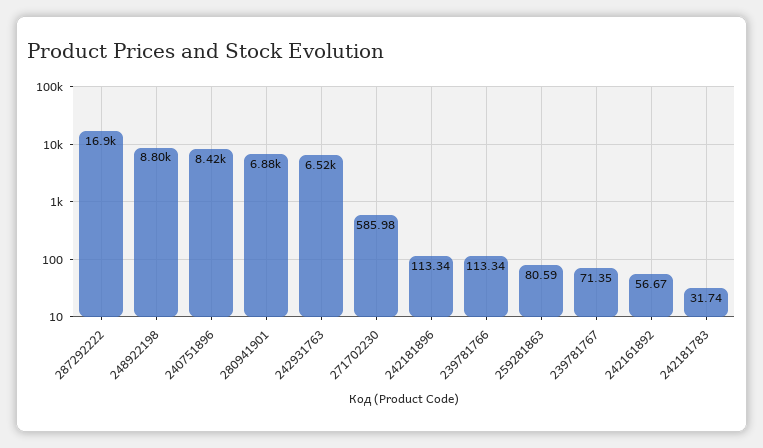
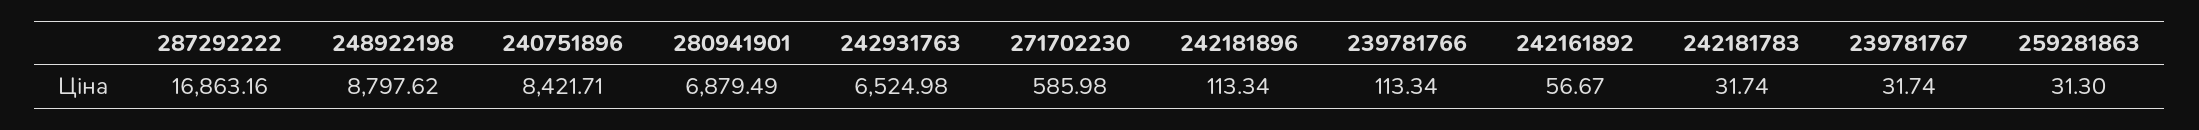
  {
    "287292222": 16863.16,
    "248922198": 8797.62,
    "240751896": 8421.71,
    "280941901": 6879.49,
    "242931763": 6524.98,
    "271702230": 585.98,
    "242181896": 113.34,
    "239781766": 113.34,
-   "259281863": 80.59,
+   "259281863": 31.3,
-   "239781767": 71.35,
+   "239781767": 31.74,
    "242161892": 56.67,
    "242181783": 31.74
  }

